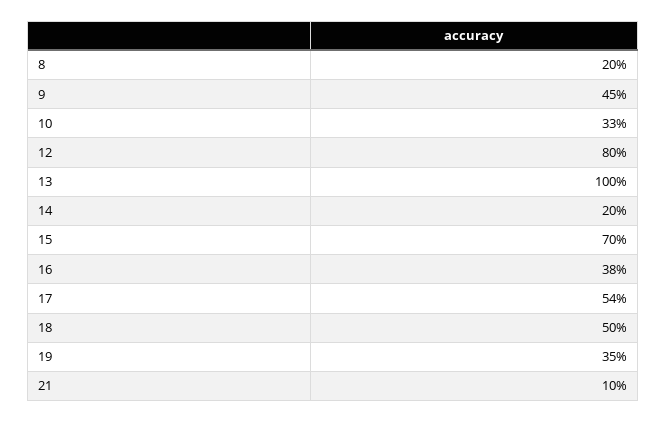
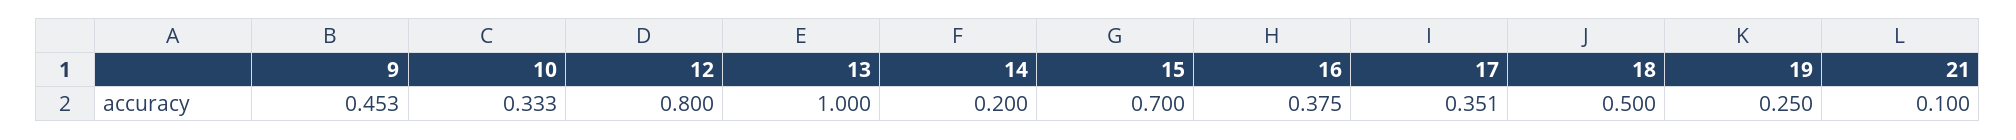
  {
-   "8": 0.2,
    "9": 0.453,
    "10": 0.333,
    "12": 0.8,
    "13": 1,
    "14": 0.2,
    "15": 0.7,
    "16": 0.375,
-   "17": 0.54,
+   "17": 0.351,
    "18": 0.5,
-   "19": 0.35,
+   "19": 0.25,
    "21": 0.1
  }

